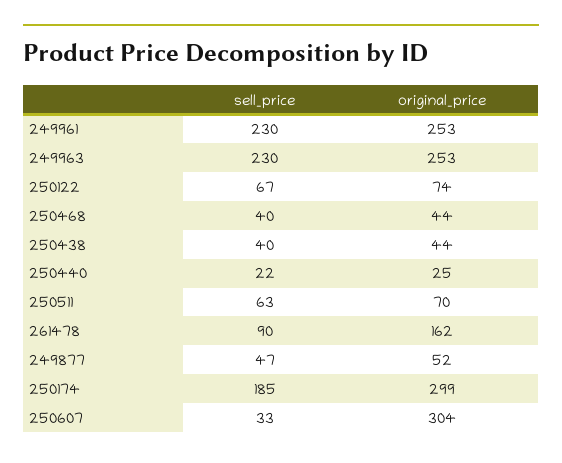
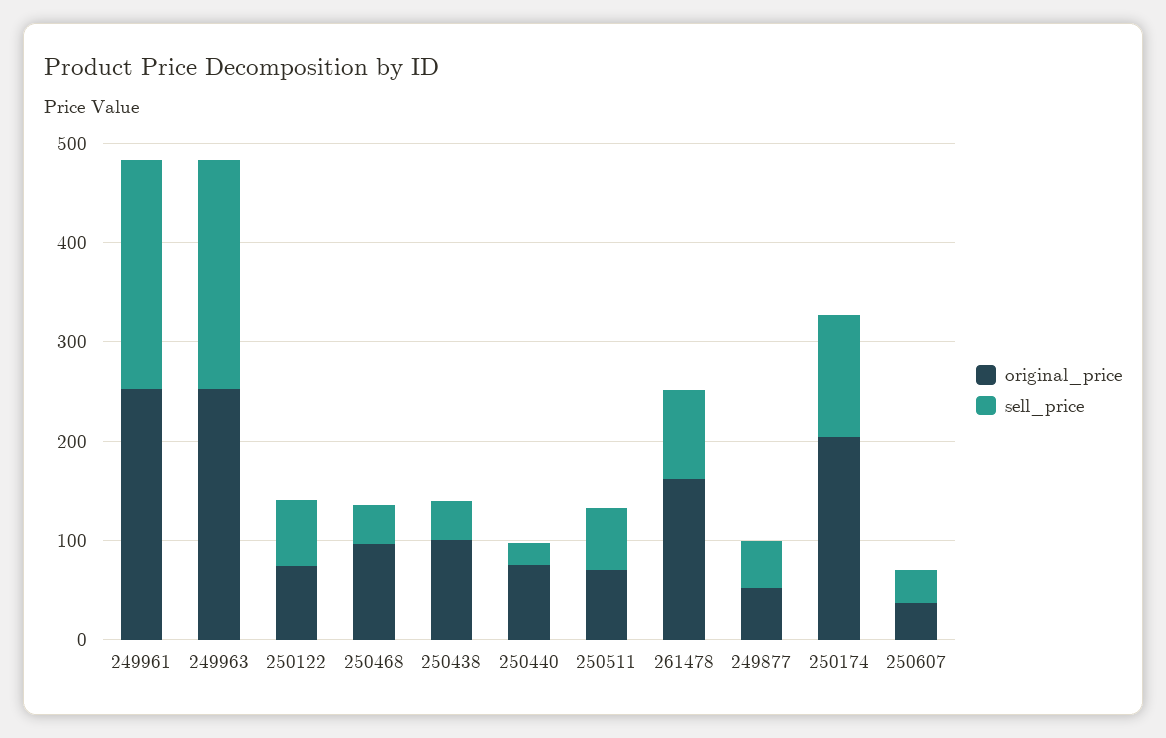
  {
    "sell_price": {
      "249961": 230,
      "249963": 230,
      "250122": 67,
      "250468": 40,
      "250438": 40,
      "250440": 22,
      "250511": 63,
      "261478": 90,
      "249877": 47,
-     "250174": 185,
+     "250174": 120,
      "250607": 33
    },
    "original_price": {
      "249961": 253,
      "249963": 253,
      "250122": 74,
-     "250468": 44,
+     "250468": 100,
-     "250438": 44,
+     "250438": 100,
-     "250440": 25,
+     "250440": 80,
      "250511": 70,
      "261478": 162,
      "249877": 52,
-     "250174": 299,
+     "250174": 200,
-     "250607": 304
+     "250607": 40
    }
  }

